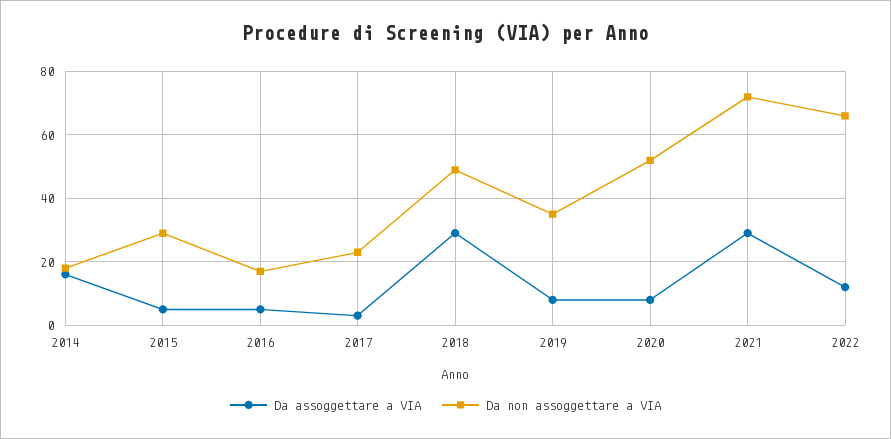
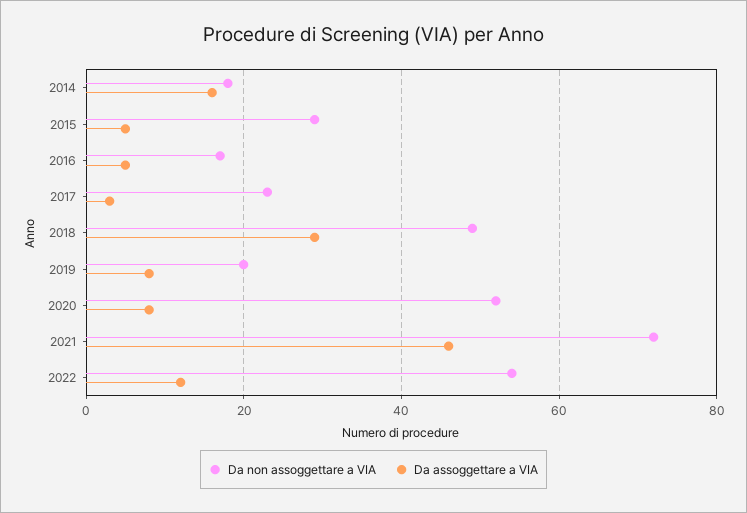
  {
    "Da assoggettare a VIA": {
      "2014": 15,
      "2015": 5,
      "2016": 5,
      "2017": 5,
      "2018": 30,
      "2019": 10,
      "2020": 10,
-     "2021": 30,
+     "2021": 45,
      "2022": 10
    },
    "Da non assoggettare a VIA": {
      "2014": 20,
      "2015": 30,
      "2016": 15,
      "2017": 25,
      "2018": 50,
-     "2019": 35,
+     "2019": 20,
      "2020": 50,
      "2021": 70,
-     "2022": 65
+     "2022": 55
    }
  }

